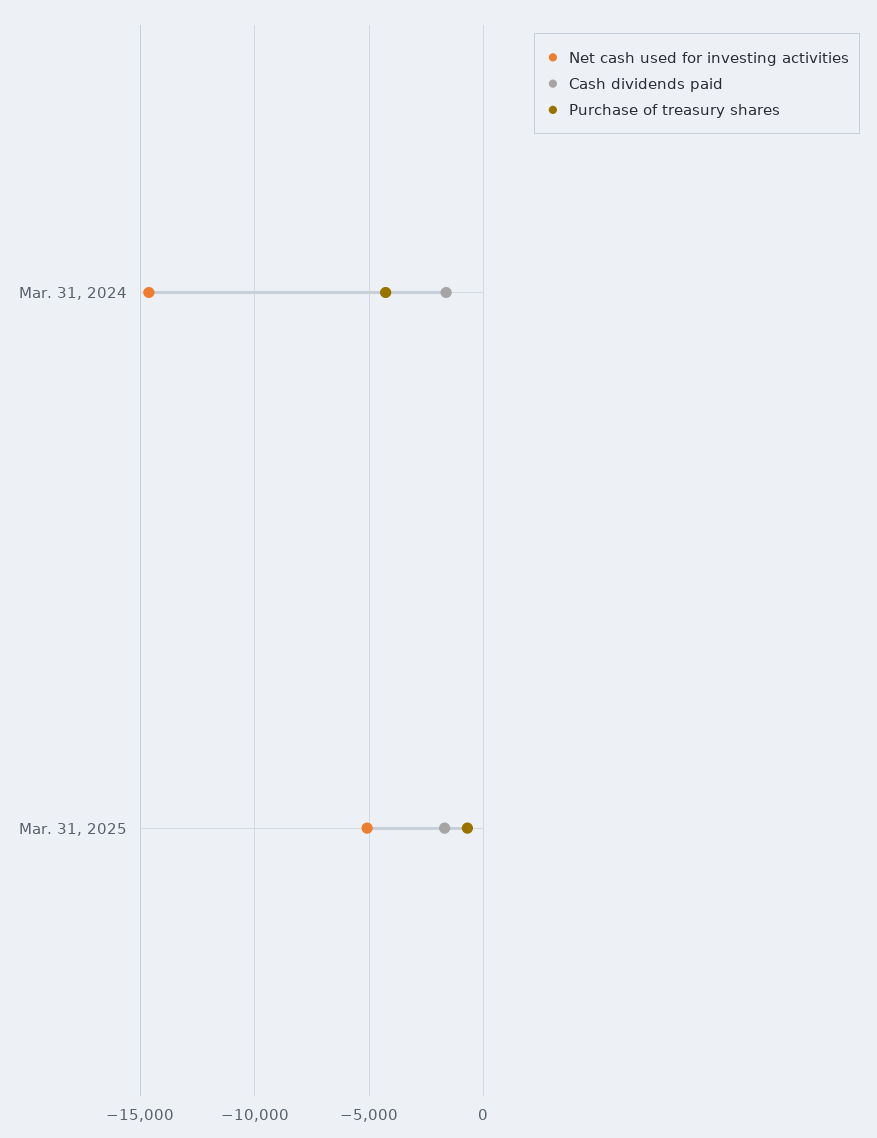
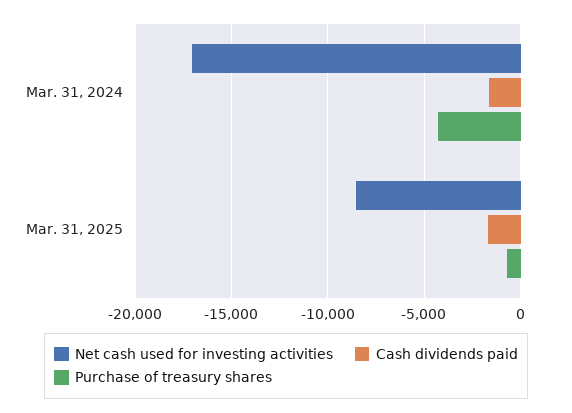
  {
    "Net cash used for investing activities": {
-     "Mar. 31, 2024": -14500,
+     "Mar. 31, 2024": -17000,
-     "Mar. 31, 2025": -5000
+     "Mar. 31, 2025": -8500
    },
    "Cash dividends paid": {
      "Mar. 31, 2024": -1500,
      "Mar. 31, 2025": -1500
    },
    "Purchase of treasury shares": {
      "Mar. 31, 2024": -4500,
      "Mar. 31, 2025": -500
    }
  }

